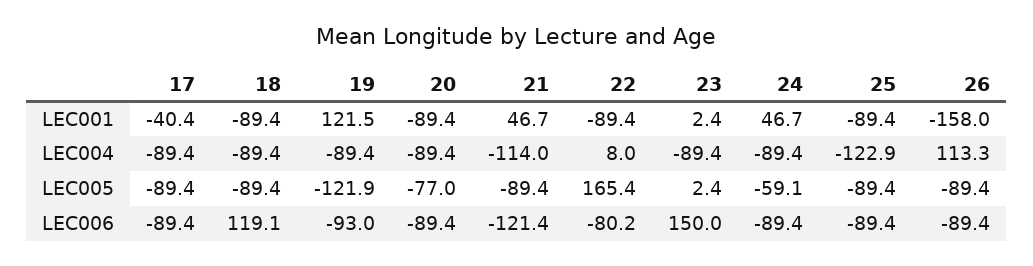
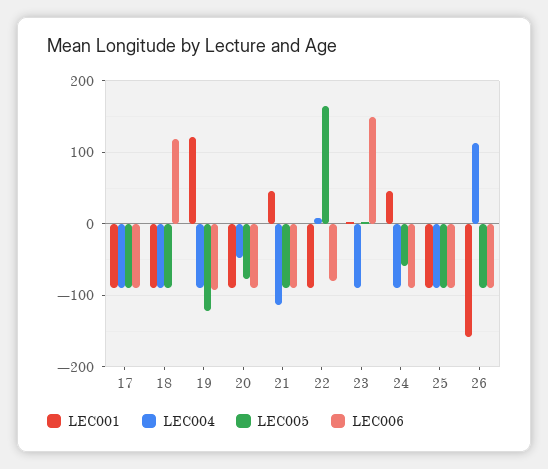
  {
    "LEC001": {
-     "17": -40.4,
+     "17": -90,
      "18": -89.4,
      "19": 121.5,
      "20": -89.4,
      "21": 46.7,
      "22": -89.4,
      "23": 2.4,
      "24": 46.7,
      "25": -89.4,
      "26": -158
    },
    "LEC004": {
      "17": -89.4,
      "18": -89.4,
      "19": -89.4,
-     "20": -89.4,
+     "20": -50,
      "21": -114,
      "22": 8,
      "23": -89.4,
      "24": -89.4,
-     "25": -122.9,
+     "25": -90,
      "26": 113.3
    },
    "LEC005": {
      "17": -89.4,
      "18": -89.4,
      "19": -121.9,
      "20": -77,
      "21": -89.4,
      "22": 165.4,
      "23": 2.4,
      "24": -59.1,
      "25": -89.4,
      "26": -89.4
    },
    "LEC006": {
      "17": -89.4,
      "18": 119.1,
      "19": -93,
      "20": -89.4,
-     "21": -121.4,
+     "21": -90,
      "22": -80.2,
      "23": 150,
      "24": -89.4,
      "25": -89.4,
      "26": -89.4
    }
  }

